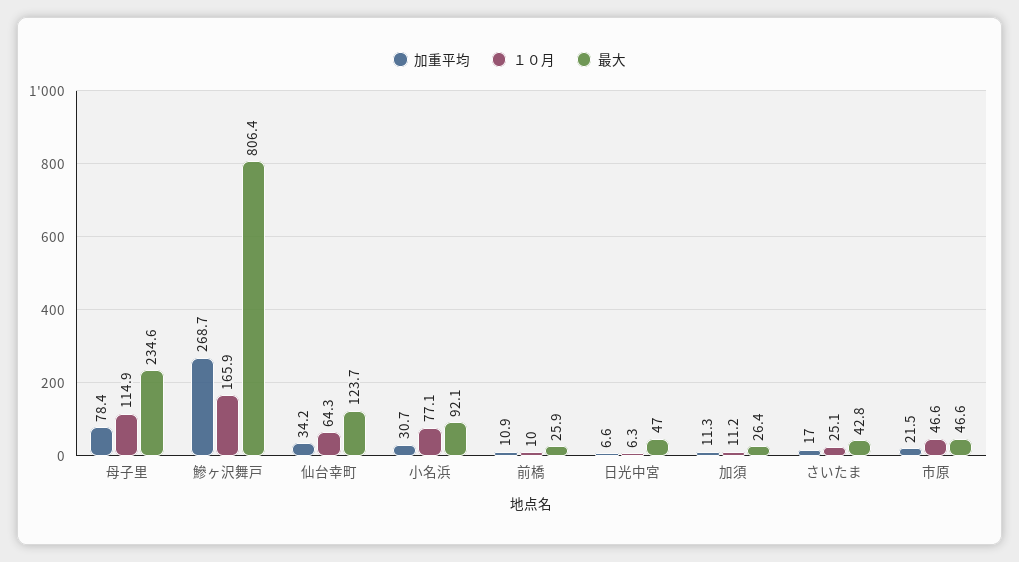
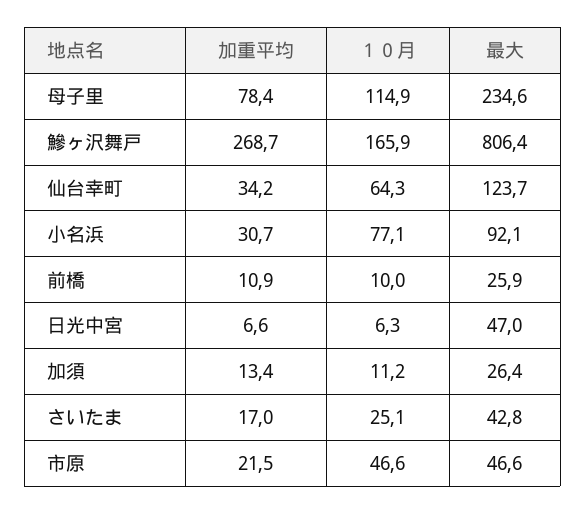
  {
    "加重平均": {
      "母子里": 78.4,
      "鰺ヶ沢舞戸": 268.7,
      "仙台幸町": 34.2,
      "小名浜": 30.7,
      "前橋": 10.9,
      "日光中宮": 6.6,
-     "加須": 11.3,
+     "加須": 13.4,
      "さいたま": 17,
      "市原": 21.5
    },
    "１０月": {
      "母子里": 114.9,
      "鰺ヶ沢舞戸": 165.9,
      "仙台幸町": 64.3,
      "小名浜": 77.1,
      "前橋": 10,
      "日光中宮": 6.3,
      "加須": 11.2,
      "さいたま": 25.1,
      "市原": 46.6
    },
    "最大": {
      "母子里": 234.6,
      "鰺ヶ沢舞戸": 806.4,
      "仙台幸町": 123.7,
      "小名浜": 92.1,
      "前橋": 25.9,
      "日光中宮": 47,
      "加須": 26.4,
      "さいたま": 42.8,
      "市原": 46.6
    }
  }

